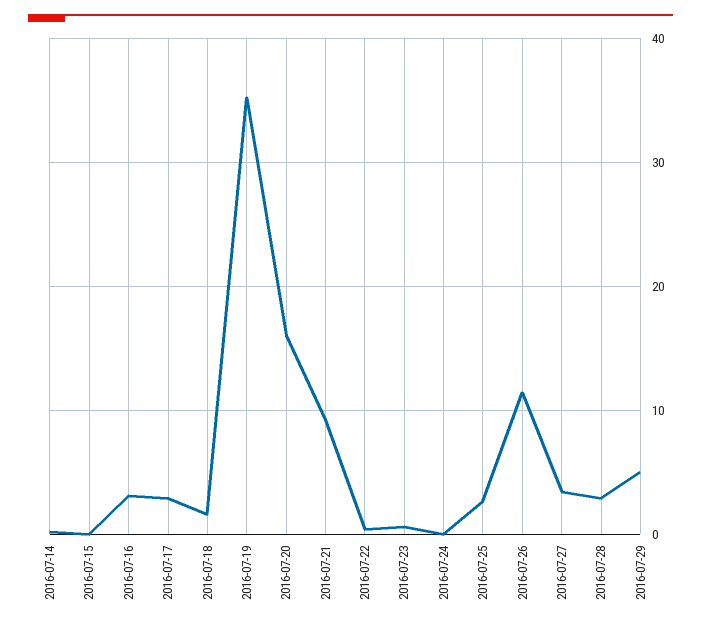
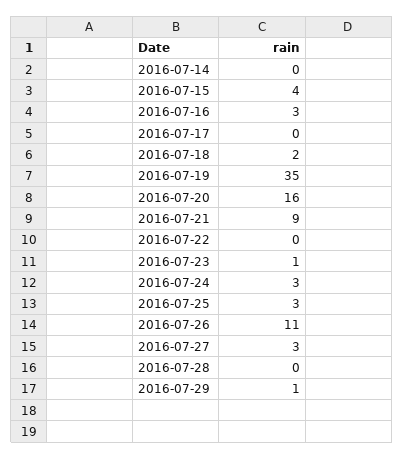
  {
    "2016-07-14": 0,
-   "2016-07-15": 0,
+   "2016-07-15": 4,
    "2016-07-16": 3,
-   "2016-07-17": 3,
+   "2016-07-17": 0,
    "2016-07-18": 2,
    "2016-07-19": 35,
    "2016-07-20": 16,
    "2016-07-21": 9,
    "2016-07-22": 0,
    "2016-07-23": 1,
-   "2016-07-24": 0,
+   "2016-07-24": 3,
    "2016-07-25": 3,
    "2016-07-26": 11,
    "2016-07-27": 3,
-   "2016-07-28": 3,
+   "2016-07-28": 0,
-   "2016-07-29": 5
+   "2016-07-29": 1
  }

